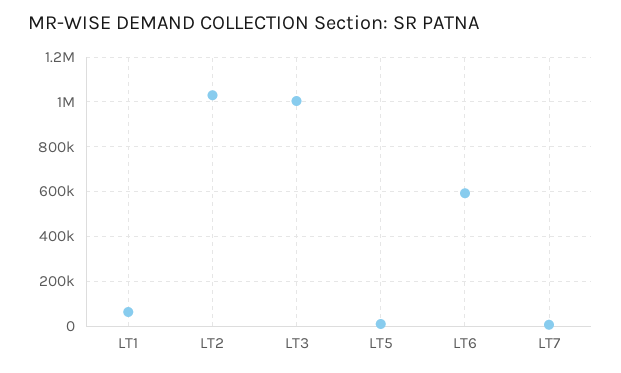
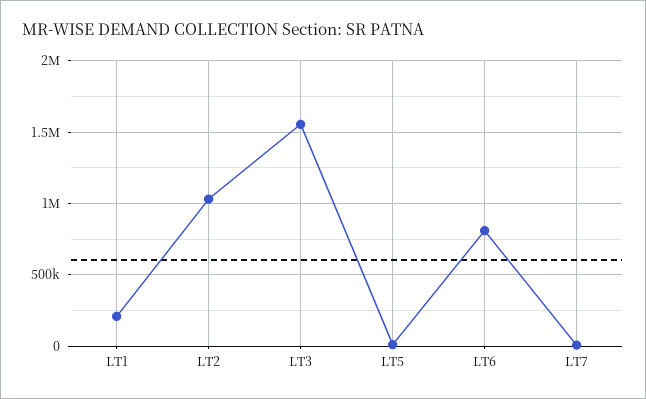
  {
-   "LT1": 50000,
+   "LT1": 200000,
    "LT2": 1050000,
-   "LT3": 1000000,
+   "LT3": 1550000,
    "LT5": 0,
-   "LT6": 600000,
+   "LT6": 800000,
    "LT7": 0
  }

